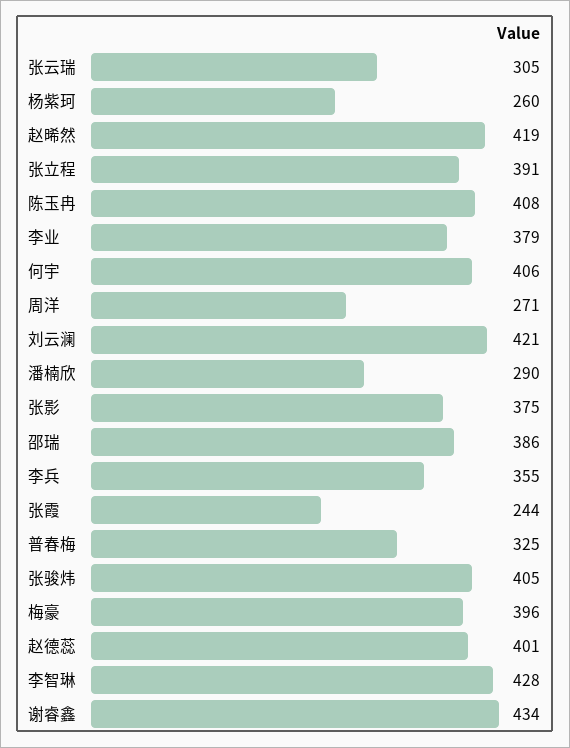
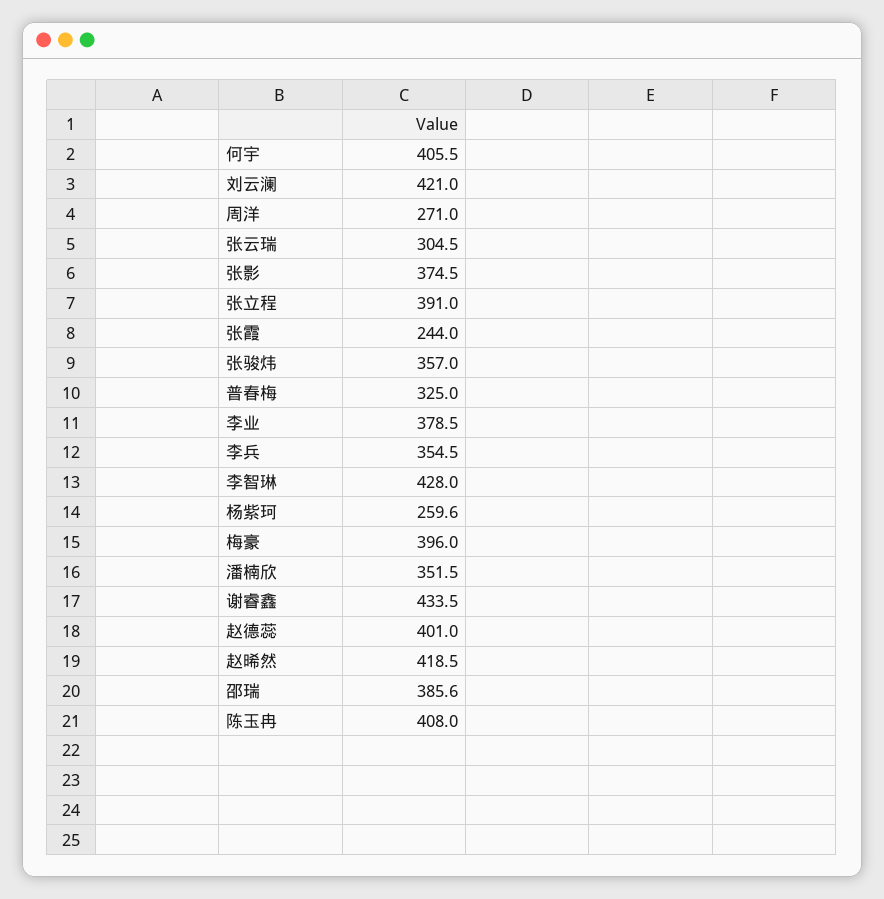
  {
    "张云瑞": 304.5,
    "杨紫珂": 259.6,
    "赵晞然": 418.5,
    "张立程": 391,
    "陈玉冉": 408,
    "李业": 378.5,
    "何宇": 405.5,
    "周洋": 271,
    "刘云澜": 421,
-   "潘楠欣": 290,
+   "潘楠欣": 351.5,
    "张影": 374.5,
    "邵瑞": 385.6,
    "李兵": 354.5,
    "张霞": 244,
    "普春梅": 325,
-   "张骏炜": 405,
+   "张骏炜": 357,
    "梅豪": 396,
    "赵德蕊": 401,
    "李智琳": 428,
    "谢睿鑫": 433.5
  }

